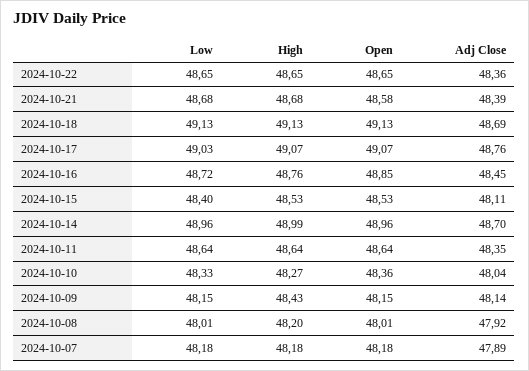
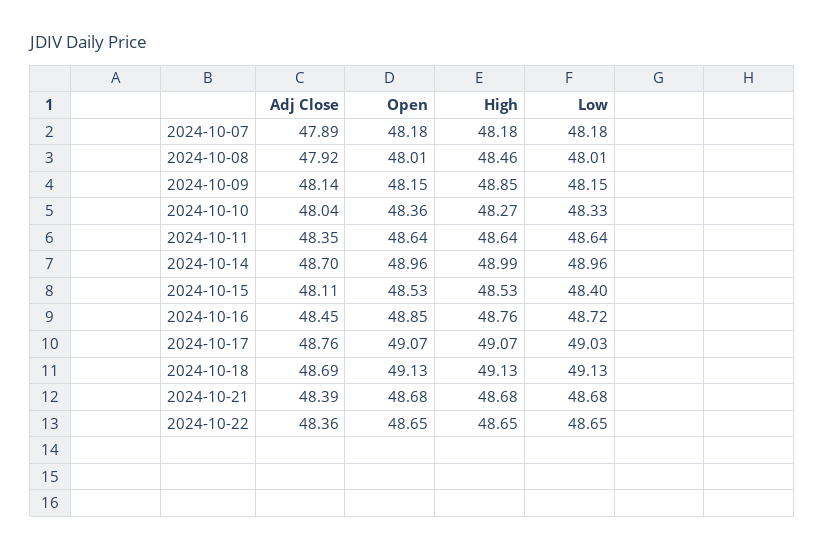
  {
    "Low": {
      "2024-10-22": 48.65,
      "2024-10-21": 48.68,
      "2024-10-18": 49.13,
      "2024-10-17": 49.03,
      "2024-10-16": 48.72,
      "2024-10-15": 48.4,
      "2024-10-14": 48.96,
      "2024-10-11": 48.64,
      "2024-10-10": 48.33,
      "2024-10-09": 48.15,
      "2024-10-08": 48.01,
      "2024-10-07": 48.18
    },
    "High": {
      "2024-10-22": 48.65,
      "2024-10-21": 48.68,
      "2024-10-18": 49.13,
      "2024-10-17": 49.07,
      "2024-10-16": 48.76,
      "2024-10-15": 48.53,
      "2024-10-14": 48.99,
      "2024-10-11": 48.64,
      "2024-10-10": 48.27,
-     "2024-10-09": 48.43,
+     "2024-10-09": 48.85,
-     "2024-10-08": 48.2,
+     "2024-10-08": 48.46,
      "2024-10-07": 48.18
    },
    "Open": {
      "2024-10-22": 48.65,
-     "2024-10-21": 48.58,
+     "2024-10-21": 48.68,
      "2024-10-18": 49.13,
      "2024-10-17": 49.07,
      "2024-10-16": 48.85,
      "2024-10-15": 48.53,
      "2024-10-14": 48.96,
      "2024-10-11": 48.64,
      "2024-10-10": 48.36,
      "2024-10-09": 48.15,
      "2024-10-08": 48.01,
      "2024-10-07": 48.18
    },
    "Adj Close": {
      "2024-10-22": 48.36,
      "2024-10-21": 48.39,
      "2024-10-18": 48.69,
      "2024-10-17": 48.76,
      "2024-10-16": 48.45,
      "2024-10-15": 48.11,
      "2024-10-14": 48.7,
      "2024-10-11": 48.35,
      "2024-10-10": 48.04,
      "2024-10-09": 48.14,
      "2024-10-08": 47.92,
      "2024-10-07": 47.89
    }
  }

